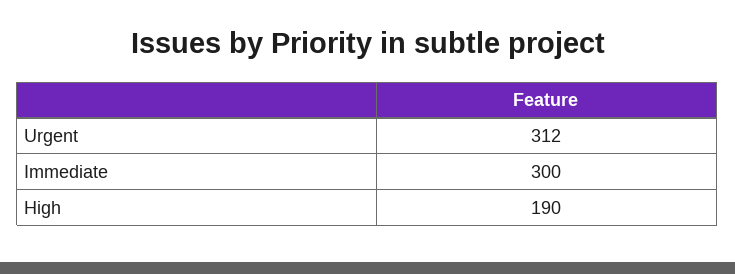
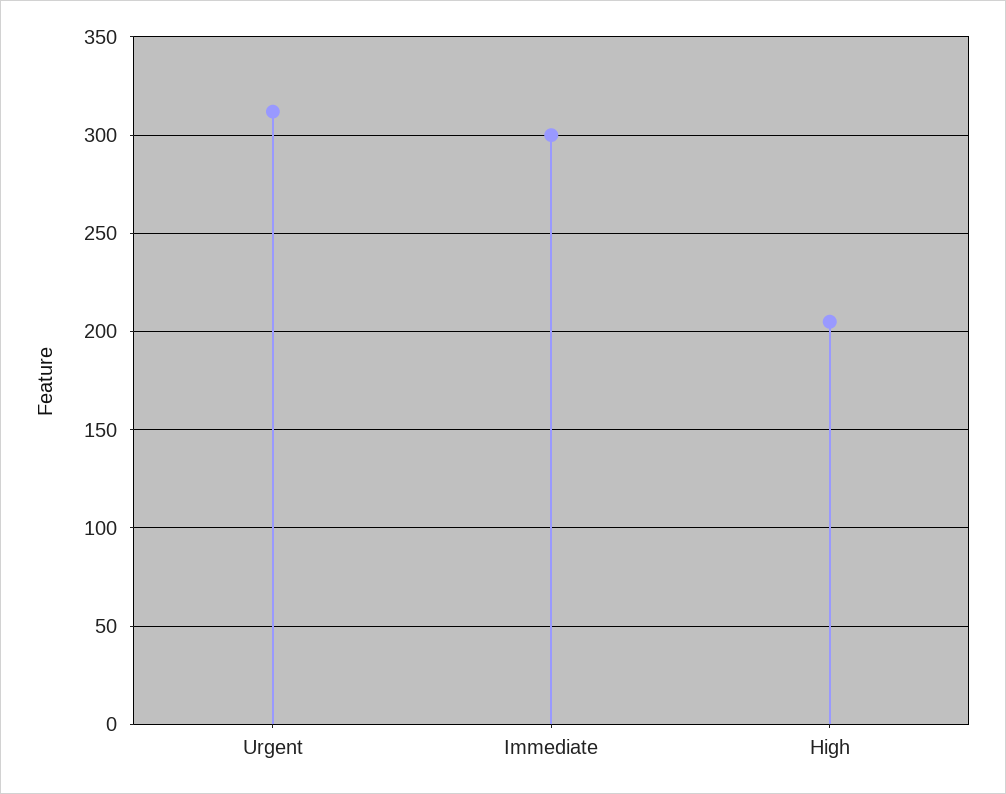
  {
    "Urgent": 312,
    "Immediate": 300,
-   "High": 190
+   "High": 205
  }

